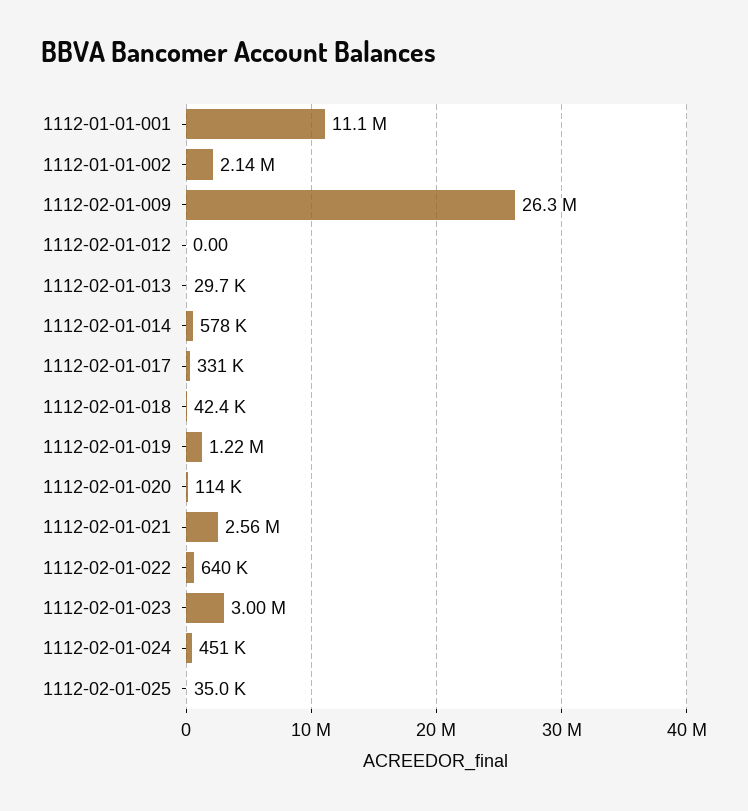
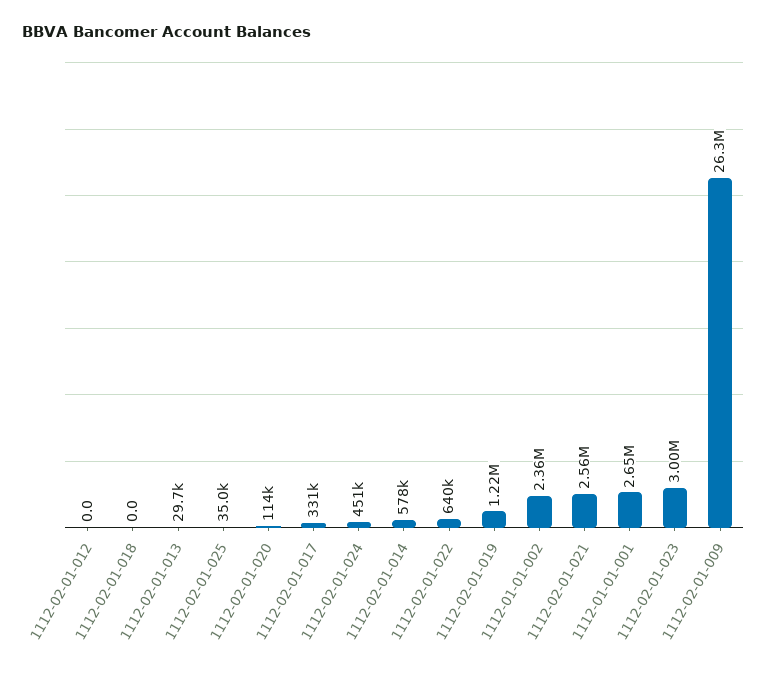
  {
-   "1112-01-01-001": 11100000,
+   "1112-01-01-001": 2650000,
-   "1112-01-01-002": 2140000,
+   "1112-01-01-002": 2360000,
    "1112-02-01-009": 26300000,
    "1112-02-01-012": 0,
    "1112-02-01-013": 29700,
    "1112-02-01-014": 578000,
    "1112-02-01-017": 331000,
-   "1112-02-01-018": 42400,
+   "1112-02-01-018": 0,
    "1112-02-01-019": 1220000,
    "1112-02-01-020": 114000,
    "1112-02-01-021": 2560000,
    "1112-02-01-022": 640000,
    "1112-02-01-023": 3000000,
    "1112-02-01-024": 451000,
    "1112-02-01-025": 35000
  }

